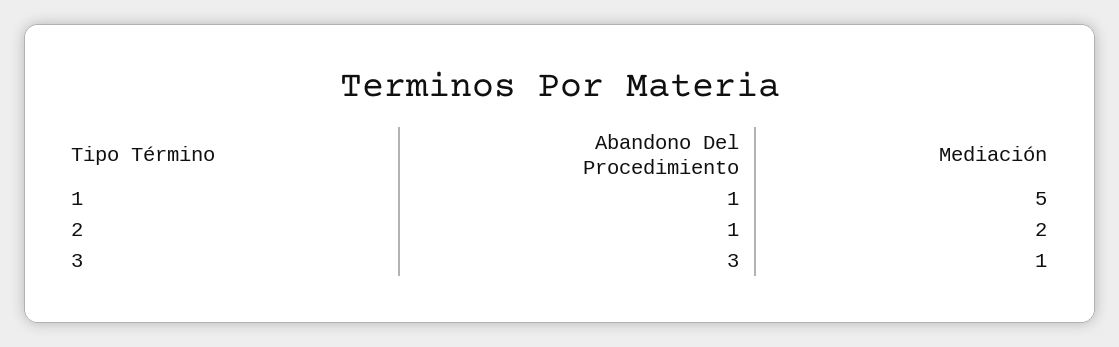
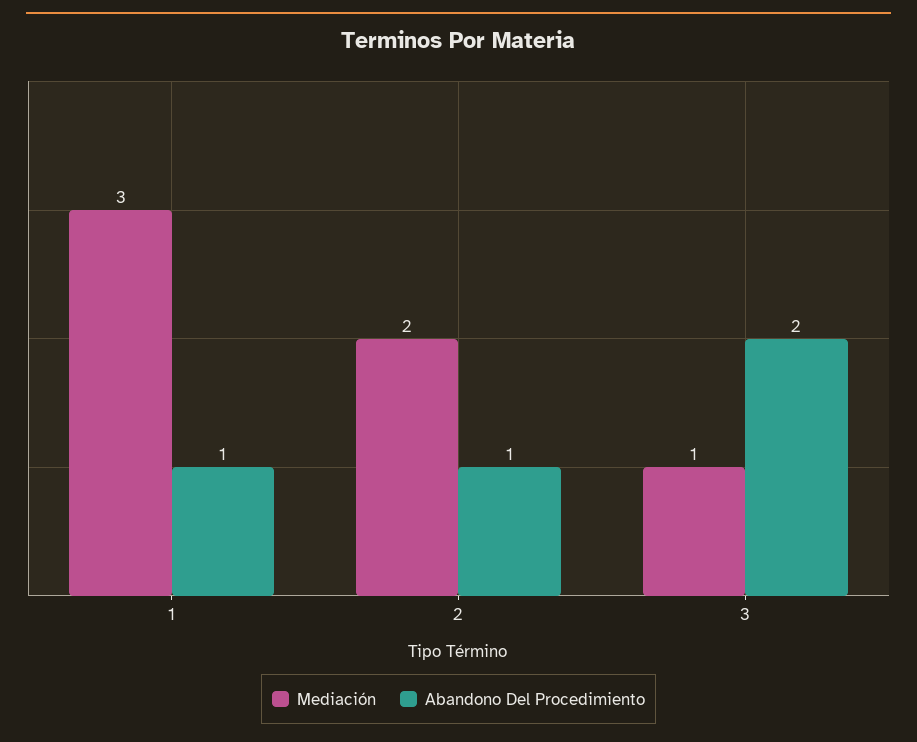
  {
    "Abandono Del Procedimiento": {
      "1": 1,
      "2": 1,
-     "3": 3
+     "3": 2
    },
    "Mediación": {
-     "1": 5,
+     "1": 3,
      "2": 2,
      "3": 1
    }
  }

